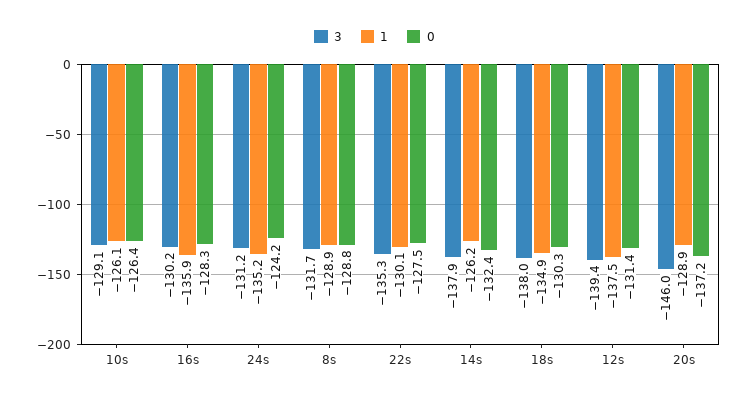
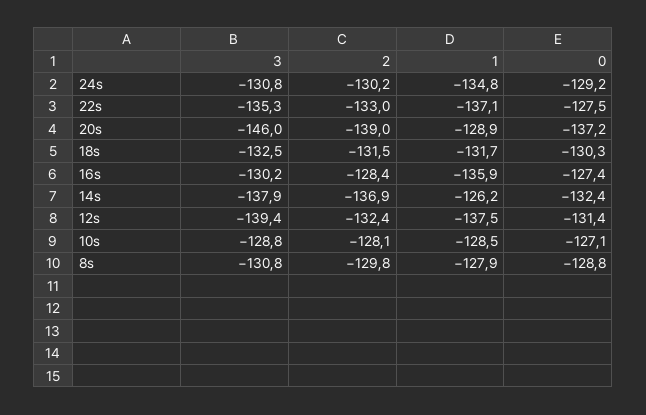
  {
    "3": {
-     "10s": -129.1,
+     "10s": -128.8,
      "16s": -130.2,
-     "24s": -131.2,
+     "24s": -130.8,
-     "8s": -131.7,
+     "8s": -130.8,
      "22s": -135.3,
      "14s": -137.9,
-     "18s": -138,
+     "18s": -132.5,
      "12s": -139.4,
      "20s": -146
    },
    "1": {
-     "10s": -126.1,
+     "10s": -128.5,
      "16s": -135.9,
-     "24s": -135.2,
+     "24s": -134.8,
-     "8s": -128.9,
+     "8s": -127.9,
-     "22s": -130.1,
+     "22s": -137.1,
      "14s": -126.2,
-     "18s": -134.9,
+     "18s": -131.7,
      "12s": -137.5,
      "20s": -128.9
    },
    "0": {
-     "10s": -126.4,
+     "10s": -127.1,
-     "16s": -128.3,
+     "16s": -127.4,
-     "24s": -124.2,
+     "24s": -129.2,
      "8s": -128.8,
      "22s": -127.5,
      "14s": -132.4,
      "18s": -130.3,
      "12s": -131.4,
      "20s": -137.2
-   }
+   },
+   "2": {
+     "24s": -130.2,
+     "22s": -133,
+     "20s": -139,
+     "18s": -131.5,
+     "16s": -128.4,
+     "14s": -136.9,
+     "12s": -132.4,
+     "10s": -128.1,
+     "8s": -129.8
+   }
  }

